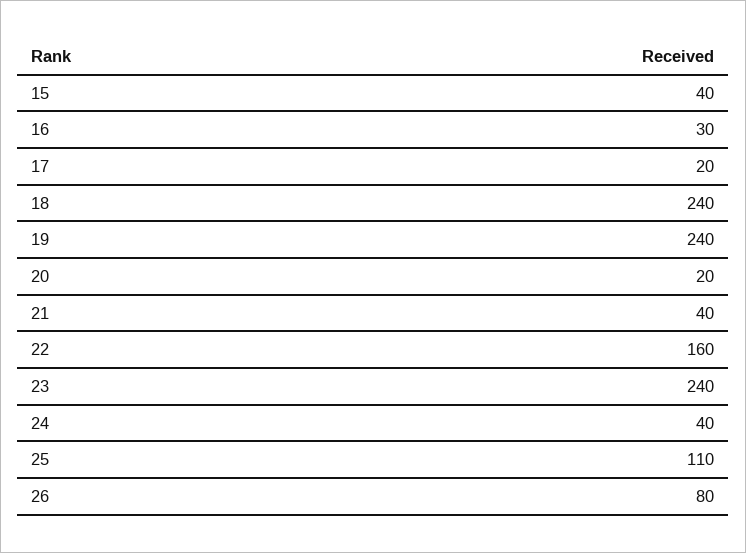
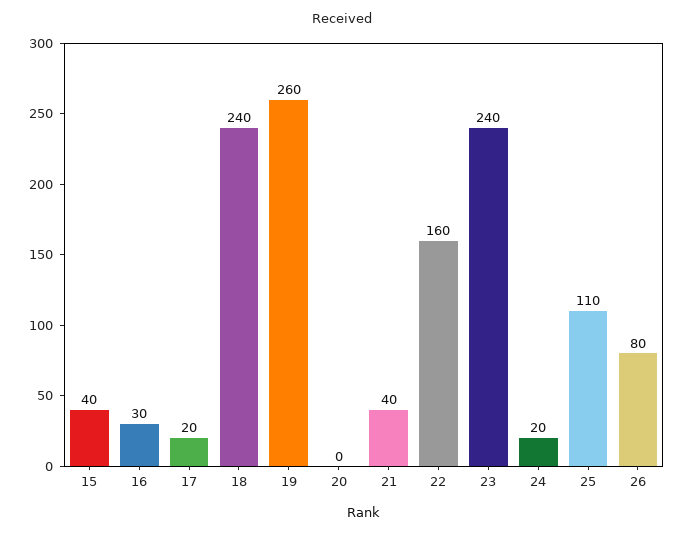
  {
    "15": 40,
    "16": 30,
    "17": 20,
    "18": 240,
-   "19": 240,
+   "19": 260,
-   "20": 20,
+   "20": 0,
    "21": 40,
    "22": 160,
    "23": 240,
-   "24": 40,
+   "24": 20,
    "25": 110,
    "26": 80
  }

